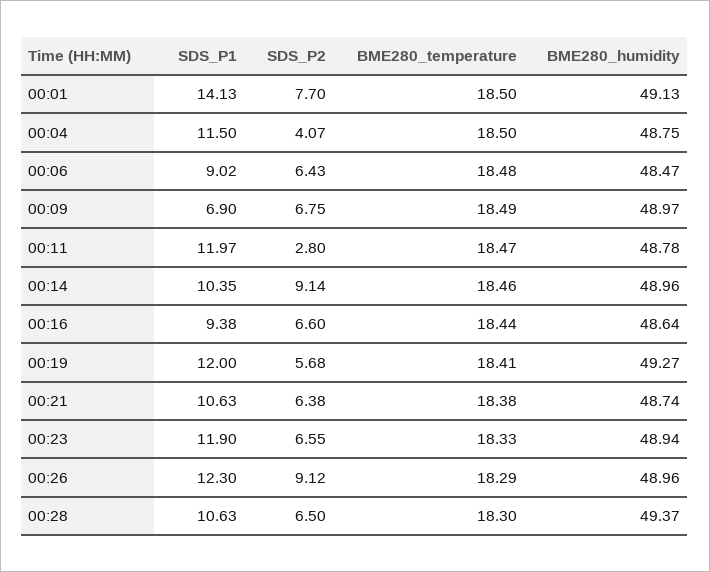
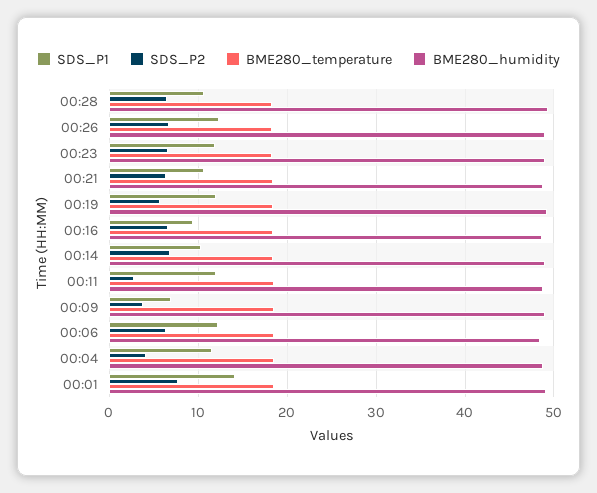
  {
    "SDS_P1": {
      "00:01": 14.13,
      "00:04": 11.5,
-     "00:06": 9.02,
+     "00:06": 12,
      "00:09": 6.9,
      "00:11": 11.97,
      "00:14": 10.35,
      "00:16": 9.38,
      "00:19": 12,
      "00:21": 10.63,
      "00:23": 11.9,
      "00:26": 12.3,
      "00:28": 10.63
    },
    "SDS_P2": {
      "00:01": 7.7,
      "00:04": 4.07,
      "00:06": 6.43,
-     "00:09": 6.75,
+     "00:09": 4,
      "00:11": 2.8,
-     "00:14": 9.14,
+     "00:14": 7,
      "00:16": 6.6,
      "00:19": 5.68,
      "00:21": 6.38,
      "00:23": 6.55,
-     "00:26": 9.12,
+     "00:26": 7,
      "00:28": 6.5
    },
    "BME280_temperature": {
      "00:01": 18.5,
      "00:04": 18.5,
      "00:06": 18.48,
      "00:09": 18.49,
      "00:11": 18.47,
      "00:14": 18.46,
      "00:16": 18.44,
      "00:19": 18.41,
      "00:21": 18.38,
      "00:23": 18.33,
      "00:26": 18.29,
      "00:28": 18.3
    },
    "BME280_humidity": {
      "00:01": 49.13,
      "00:04": 48.75,
      "00:06": 48.47,
      "00:09": 48.97,
      "00:11": 48.78,
      "00:14": 48.96,
      "00:16": 48.64,
      "00:19": 49.27,
      "00:21": 48.74,
      "00:23": 48.94,
      "00:26": 48.96,
      "00:28": 49.37
    }
  }

